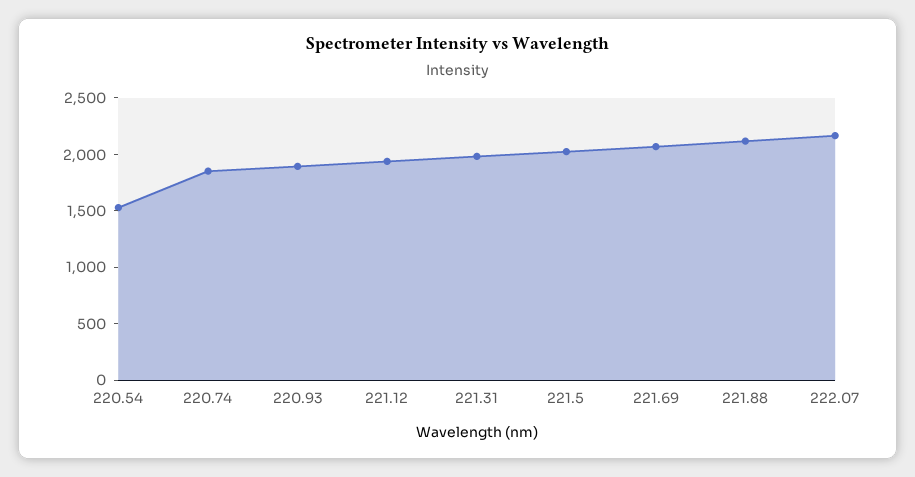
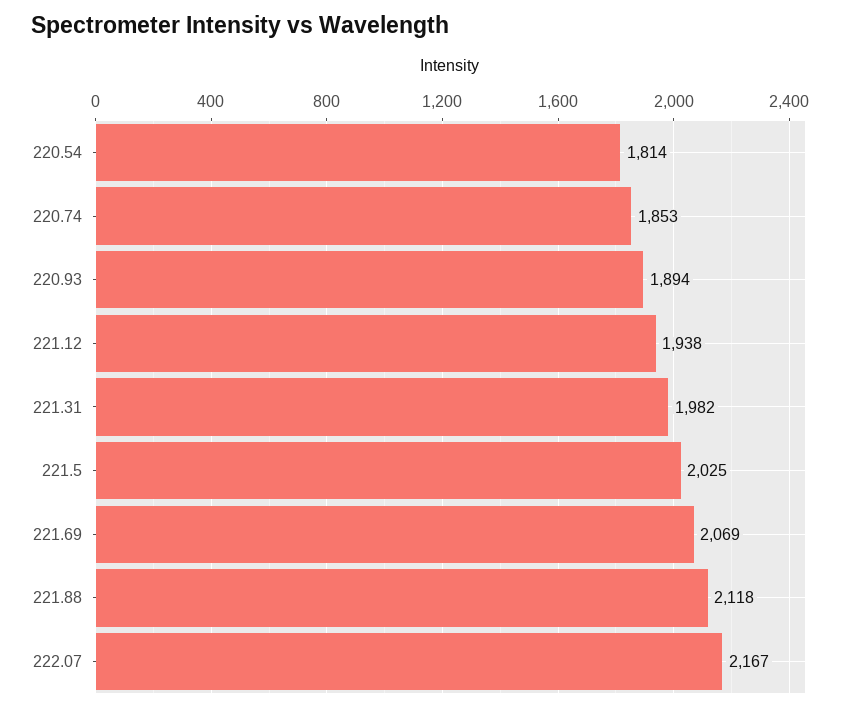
  {
-   "220.54": 1500,
+   "220.54": 1814,
    "220.74": 1853,
    "220.93": 1894,
    "221.12": 1938,
    "221.31": 1982,
    "221.5": 2025,
    "221.69": 2069,
    "221.88": 2118,
    "222.07": 2167
  }

